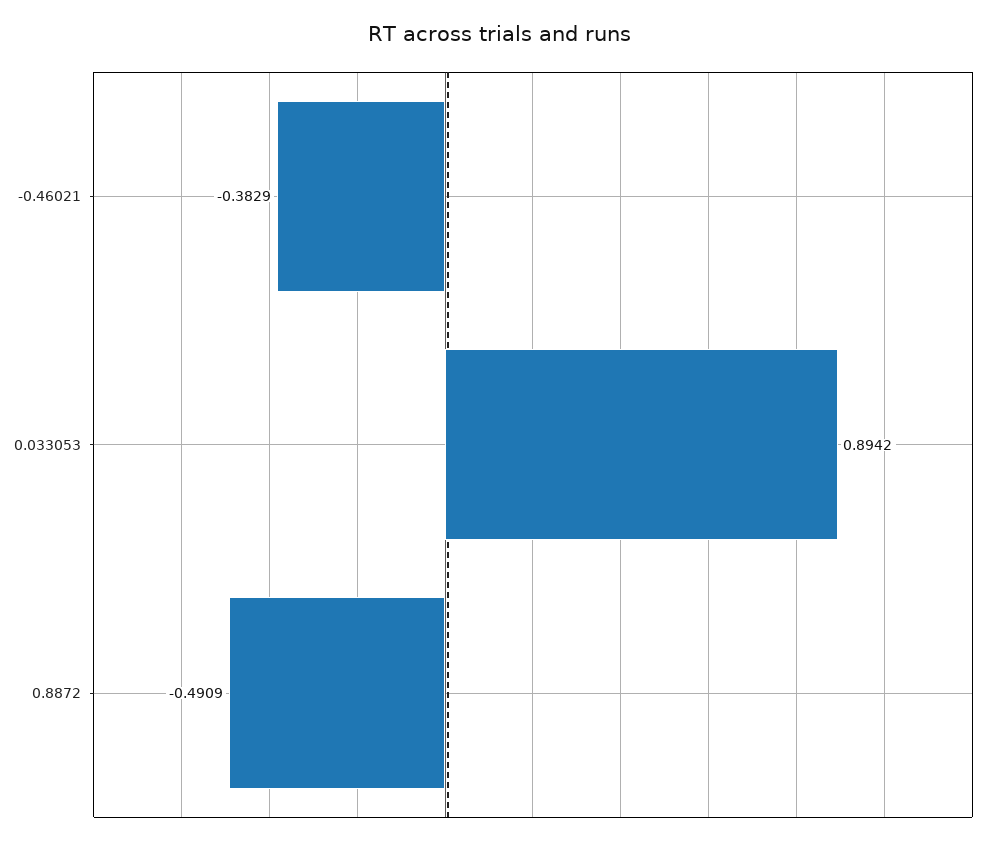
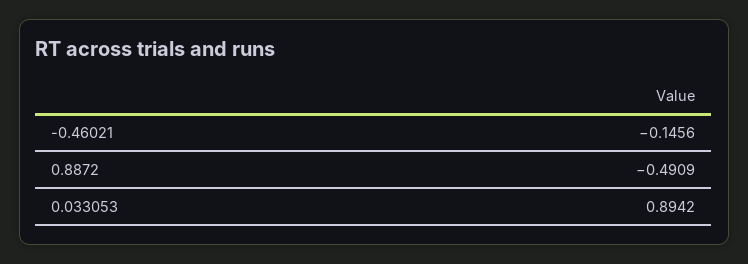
  {
-   "-0.46021": -0.3829,
+   "-0.46021": -0.1456,
    "0.033053": 0.8942,
    "0.8872": -0.4909
  }

